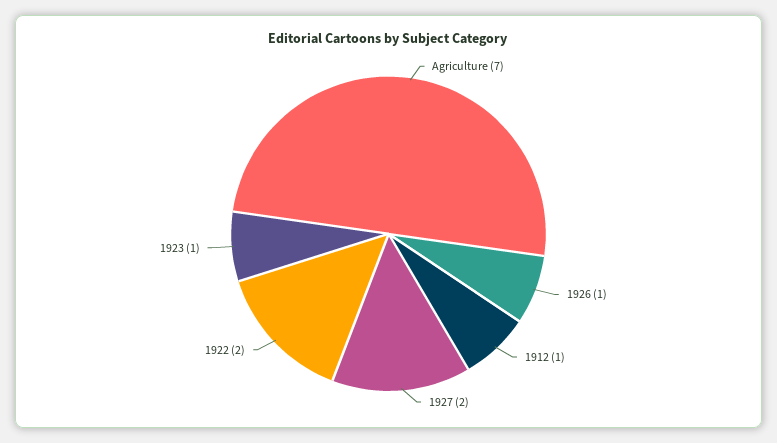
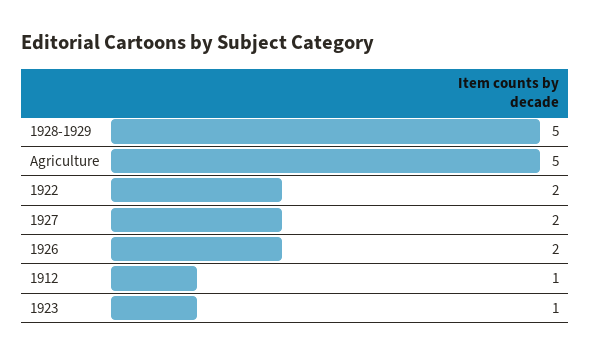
  {
-   "Agriculture": 7,
+   "Agriculture": 5,
-   "1926": 1,
+   "1926": 2,
    "1912": 1,
    "1927": 2,
    "1922": 2,
-   "1923": 1
+   "1923": 1,
+   "1928-1929": 5
  }

